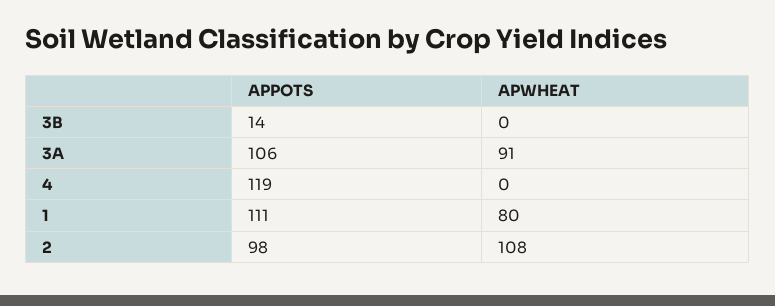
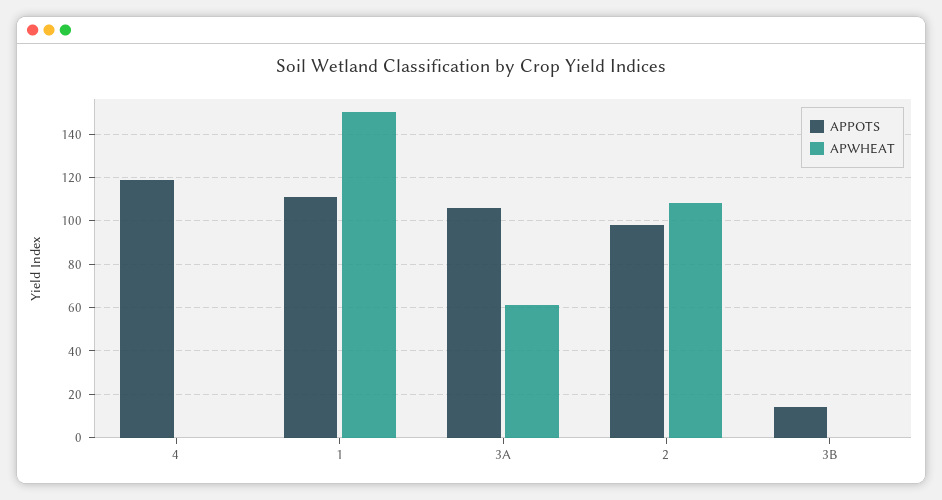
  {
    "APPOTS": {
      "3B": 14,
      "3A": 106,
      "4": 119,
      "1": 111,
      "2": 98
    },
    "APWHEAT": {
      "3B": 0,
-     "3A": 91,
+     "3A": 60,
      "4": 0,
-     "1": 80,
+     "1": 150,
      "2": 108
    }
  }

